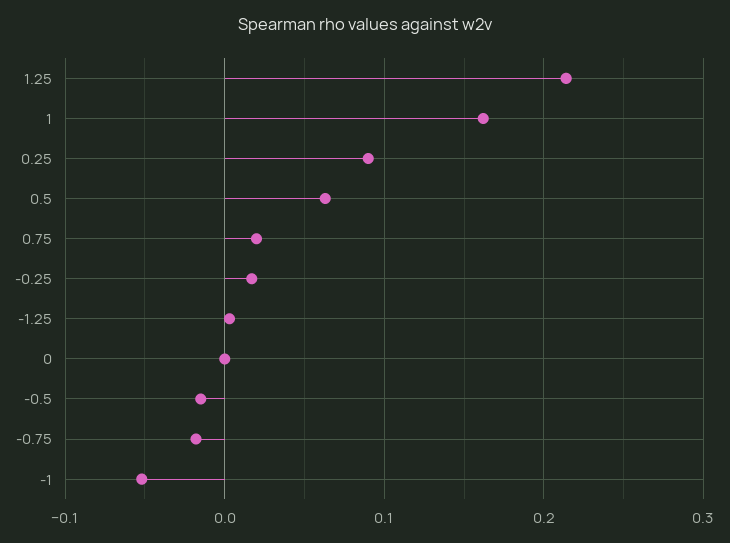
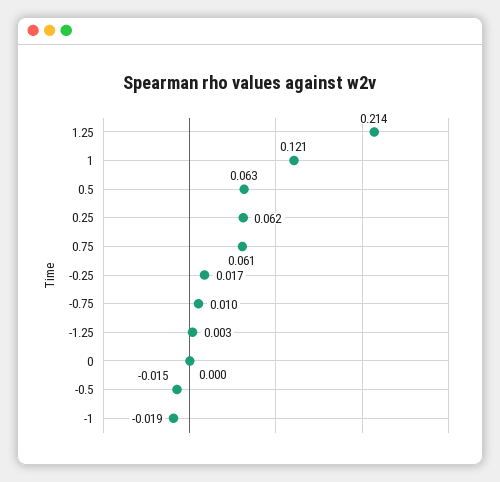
  {
    "1.25": 0.214,
-   "1": 0.16,
+   "1": 0.121,
-   "0.25": 0.09,
+   "0.25": 0.062,
    "0.5": 0.063,
-   "0.75": 0.02,
+   "0.75": 0.061,
    "-0.25": 0.017,
    "-1.25": 0.003,
    "0": 0,
    "-0.5": -0.015,
-   "-0.75": -0.02,
+   "-0.75": 0.01,
-   "-1": -0.05
+   "-1": -0.019
  }

